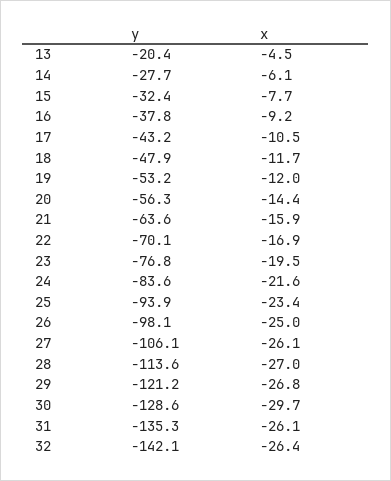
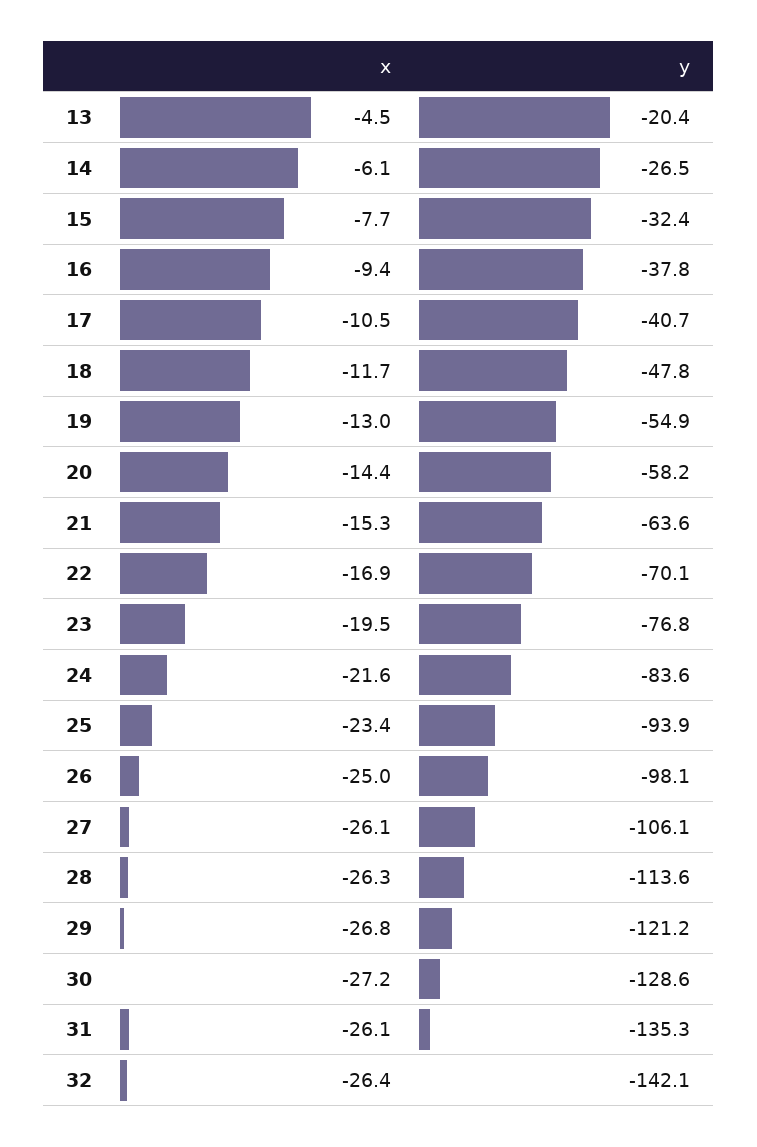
  {
    "y": {
      "13": -20.4,
-     "14": -27.7,
+     "14": -26.5,
      "15": -32.4,
      "16": -37.8,
-     "17": -43.2,
+     "17": -40.7,
-     "18": -47.9,
+     "18": -47.8,
-     "19": -53.2,
+     "19": -54.9,
-     "20": -56.3,
+     "20": -58.2,
      "21": -63.6,
      "22": -70.1,
      "23": -76.8,
      "24": -83.6,
      "25": -93.9,
      "26": -98.1,
      "27": -106.1,
      "28": -113.6,
      "29": -121.2,
      "30": -128.6,
      "31": -135.3,
      "32": -142.1
    },
    "x": {
      "13": -4.5,
      "14": -6.1,
      "15": -7.7,
-     "16": -9.2,
+     "16": -9.4,
      "17": -10.5,
      "18": -11.7,
-     "19": -12,
+     "19": -13,
      "20": -14.4,
-     "21": -15.9,
+     "21": -15.3,
      "22": -16.9,
      "23": -19.5,
      "24": -21.6,
      "25": -23.4,
      "26": -25,
      "27": -26.1,
-     "28": -27,
+     "28": -26.3,
      "29": -26.8,
-     "30": -29.7,
+     "30": -27.2,
      "31": -26.1,
      "32": -26.4
    }
  }

